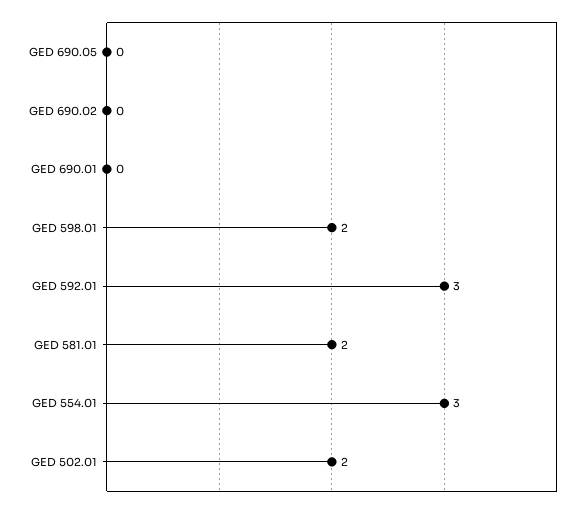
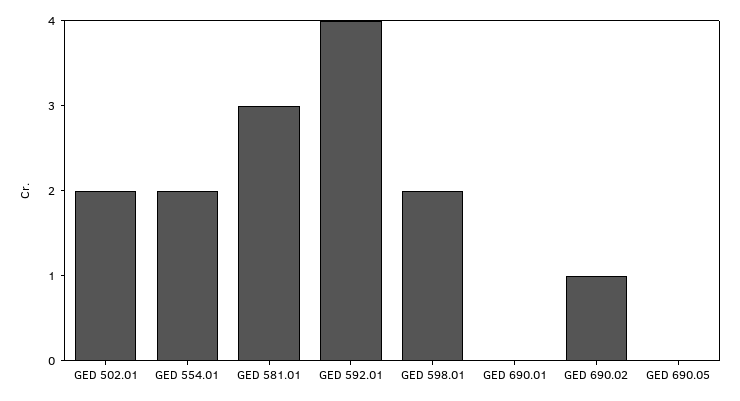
  {
    "GED 690.05": 0,
-   "GED 690.02": 0,
+   "GED 690.02": 1,
    "GED 690.01": 0,
    "GED 598.01": 2,
-   "GED 592.01": 3,
+   "GED 592.01": 4,
-   "GED 581.01": 2,
+   "GED 581.01": 3,
-   "GED 554.01": 3,
+   "GED 554.01": 2,
    "GED 502.01": 2
  }

